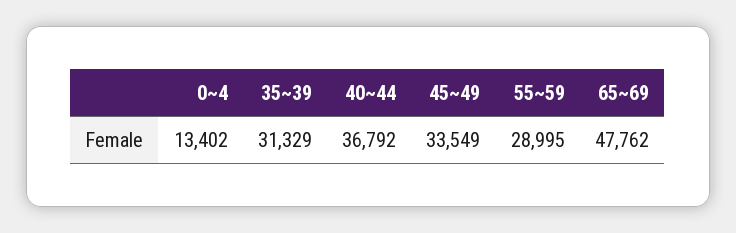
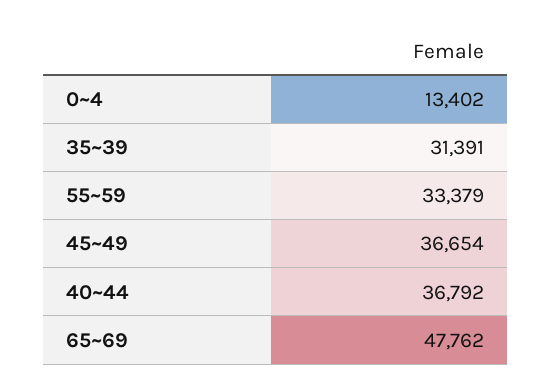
  {
    "0~4": 13402,
-   "35~39": 31329,
+   "35~39": 31391,
    "40~44": 36792,
-   "45~49": 33549,
+   "45~49": 36654,
-   "55~59": 28995,
+   "55~59": 33379,
    "65~69": 47762
  }

